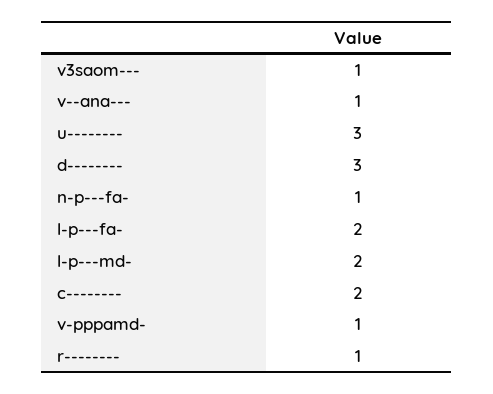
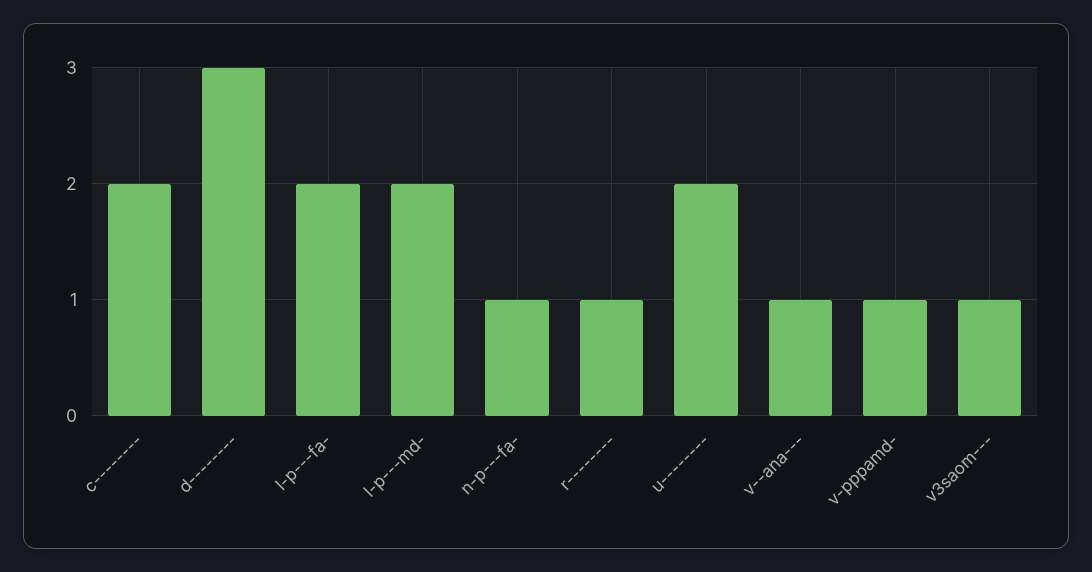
  {
    "v3saom---": 1,
    "v--ana---": 1,
-   "u--------": 3,
+   "u--------": 2,
    "d--------": 3,
    "n-p---fa-": 1,
    "l-p---fa-": 2,
    "l-p---md-": 2,
    "c--------": 2,
    "v-pppamd-": 1,
    "r--------": 1
  }

